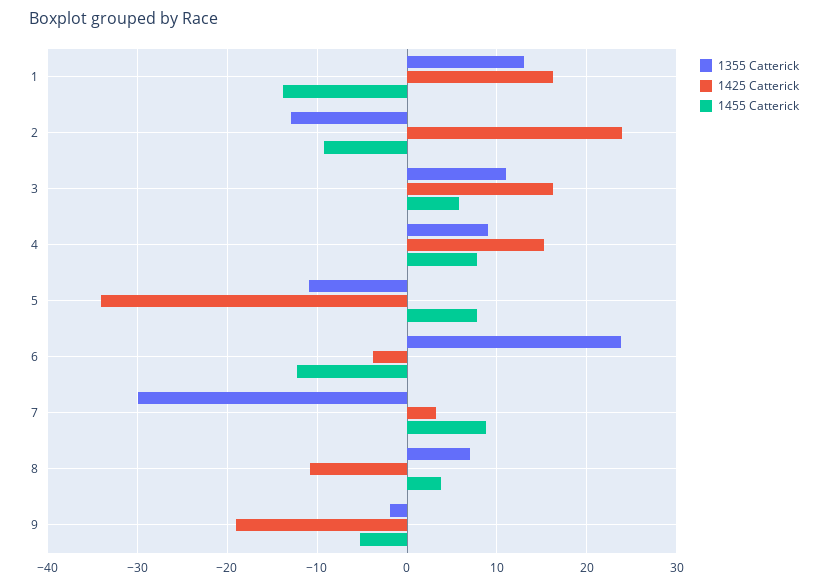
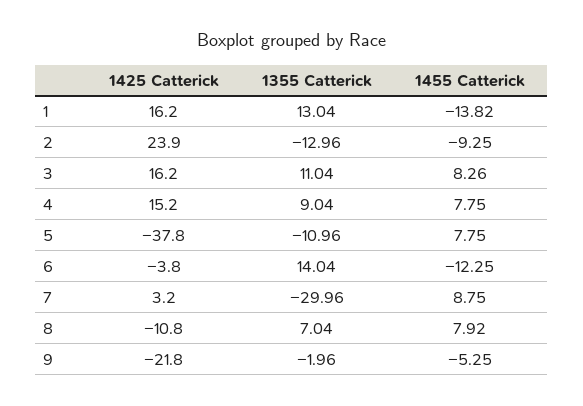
  {
    "1355 Catterick": {
      "1": 13.04,
      "2": -12.96,
      "3": 11.04,
      "4": 9.04,
      "5": -10.96,
-     "6": 24,
+     "6": 14.04,
      "7": -29.96,
      "8": 7.04,
      "9": -1.96
    },
    "1425 Catterick": {
      "1": 16.2,
      "2": 23.9,
      "3": 16.2,
      "4": 15.2,
-     "5": -34,
+     "5": -37.8,
      "6": -3.8,
      "7": 3.2,
      "8": -10.8,
-     "9": -19
+     "9": -21.8
    },
    "1455 Catterick": {
      "1": -13.82,
      "2": -9.25,
-     "3": 6,
+     "3": 8.26,
      "4": 7.75,
      "5": 7.75,
      "6": -12.25,
      "7": 8.75,
-     "8": 4,
+     "8": 7.92,
      "9": -5.25
    }
  }

